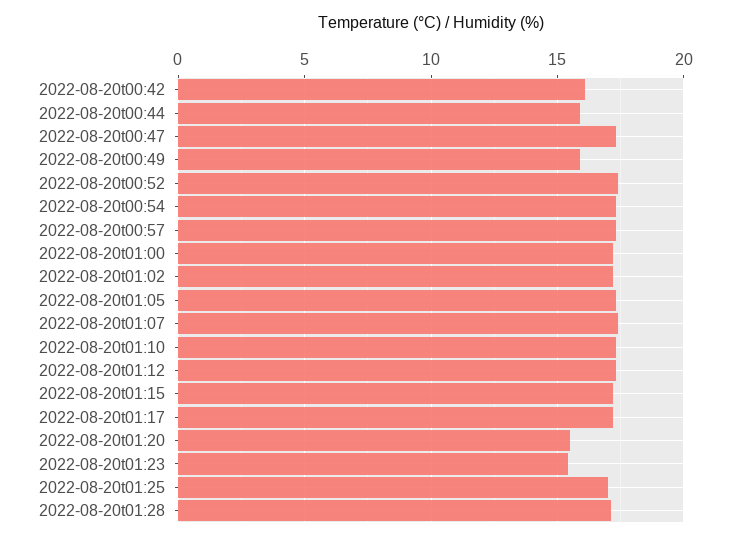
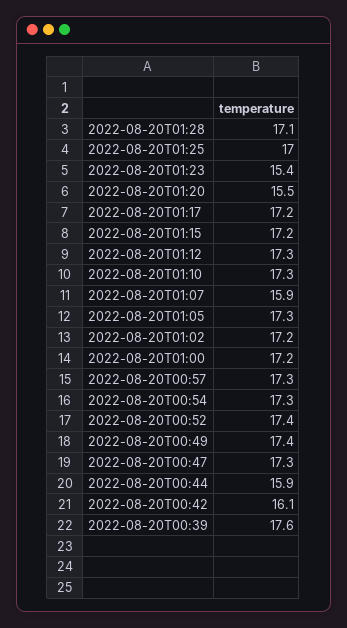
  {
    "2022-08-20t00:42": 16.1,
    "2022-08-20t00:44": 15.9,
    "2022-08-20t00:47": 17.3,
-   "2022-08-20t00:49": 16,
+   "2022-08-20t00:49": 17.4,
    "2022-08-20t00:52": 17.4,
    "2022-08-20t00:54": 17.3,
    "2022-08-20t00:57": 17.3,
    "2022-08-20t01:00": 17.2,
    "2022-08-20t01:02": 17.2,
    "2022-08-20t01:05": 17.3,
-   "2022-08-20t01:07": 17.5,
+   "2022-08-20t01:07": 15.9,
    "2022-08-20t01:10": 17.3,
    "2022-08-20t01:12": 17.3,
    "2022-08-20t01:15": 17.2,
    "2022-08-20t01:17": 17.2,
    "2022-08-20t01:20": 15.5,
    "2022-08-20t01:23": 15.4,
    "2022-08-20t01:25": 17,
-   "2022-08-20t01:28": 17.1
+   "2022-08-20t01:28": 17.1,
+   "2022-08-20T00:39": 17.6
  }

